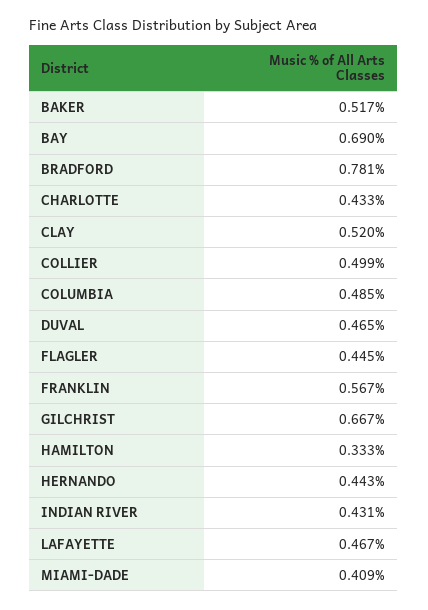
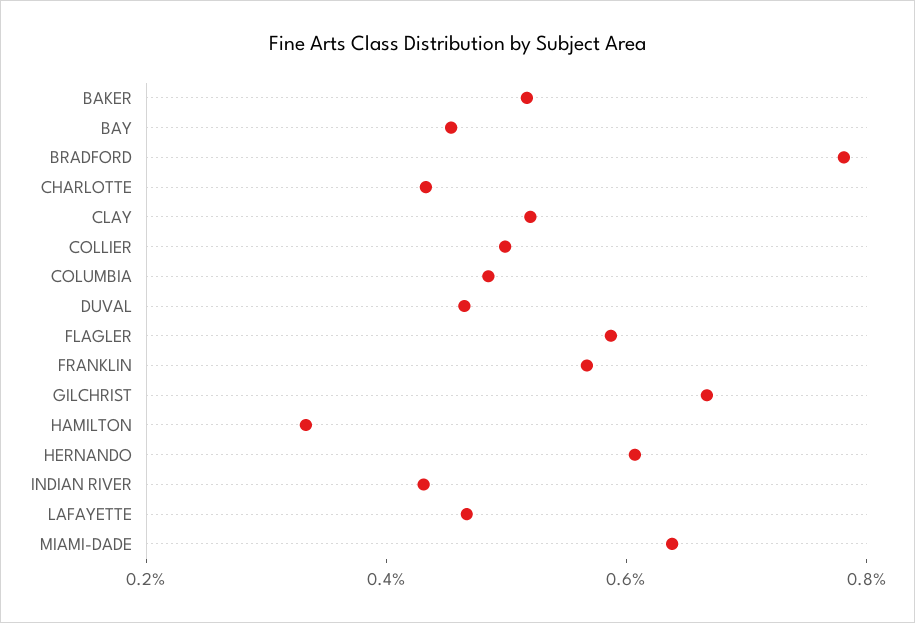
  {
    "BAKER": 0.517,
-   "BAY": 0.69,
+   "BAY": 0.45,
    "BRADFORD": 0.781,
    "CHARLOTTE": 0.433,
    "CLAY": 0.52,
    "COLLIER": 0.499,
    "COLUMBIA": 0.485,
    "DUVAL": 0.465,
-   "FLAGLER": 0.445,
+   "FLAGLER": 0.6,
    "FRANKLIN": 0.567,
    "GILCHRIST": 0.667,
    "HAMILTON": 0.333,
-   "HERNANDO": 0.443,
+   "HERNANDO": 0.6,
    "INDIAN RIVER": 0.431,
    "LAFAYETTE": 0.467,
-   "MIAMI-DADE": 0.409
+   "MIAMI-DADE": 0.65
  }

